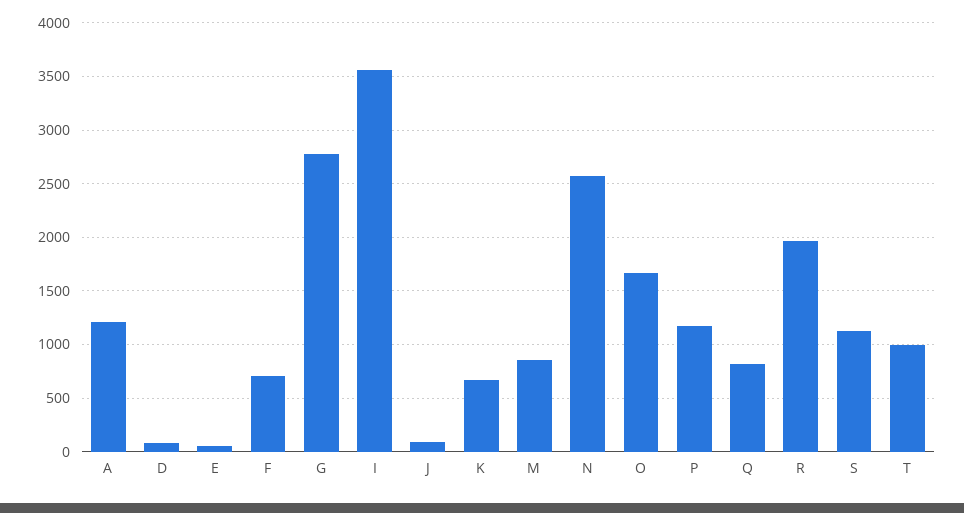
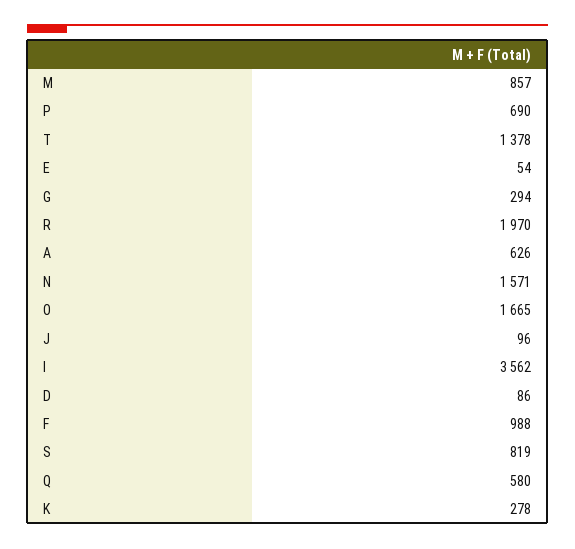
  {
-   "A": 1200,
+   "A": 626,
    "D": 86,
    "E": 54,
-   "F": 700,
+   "F": 988,
-   "G": 2800,
+   "G": 294,
    "I": 3562,
    "J": 96,
-   "K": 700,
+   "K": 278,
    "M": 857,
-   "N": 2600,
+   "N": 1571,
    "O": 1665,
-   "P": 1200,
+   "P": 690,
-   "Q": 800,
+   "Q": 580,
    "R": 1970,
-   "S": 1100,
+   "S": 819,
-   "T": 1000
+   "T": 1378
  }

